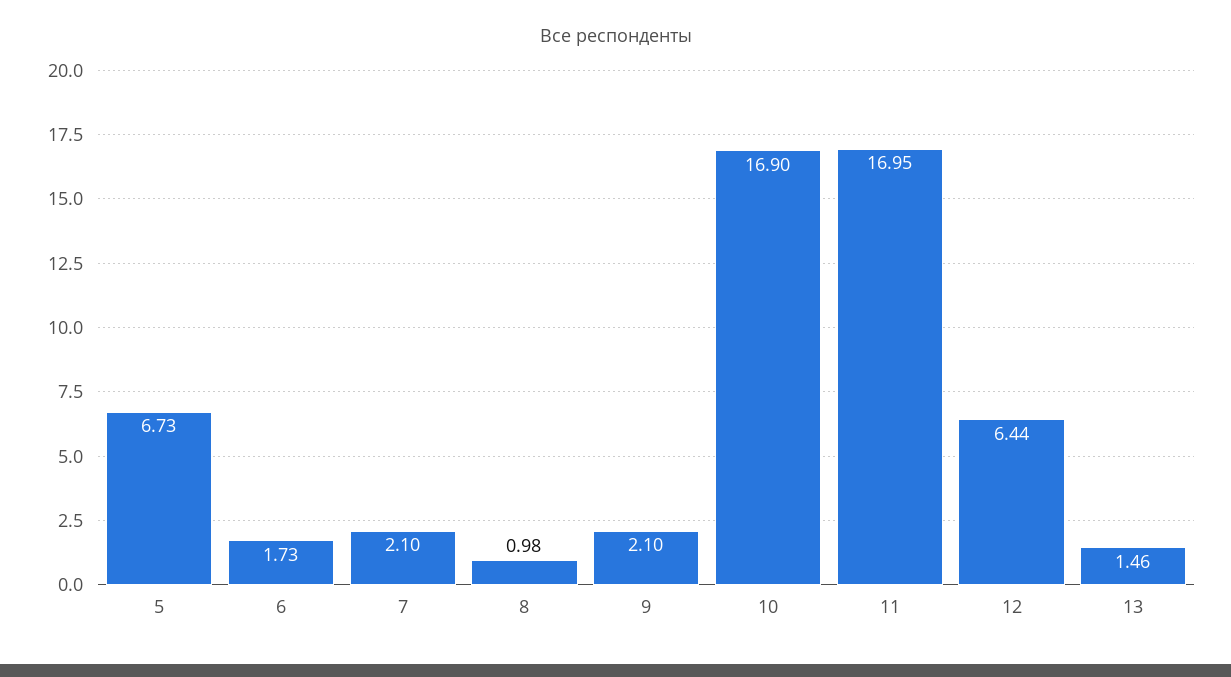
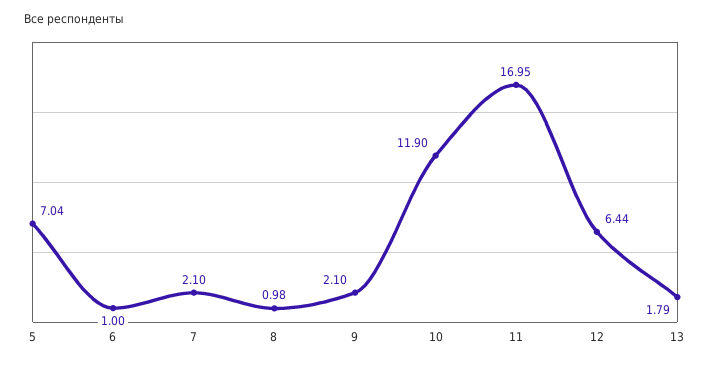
  {
-   "5": 6.73,
+   "5": 7.04,
-   "6": 1.73,
+   "6": 1,
    "7": 2.1,
    "8": 0.98,
    "9": 2.1,
-   "10": 16.9,
+   "10": 11.9,
    "11": 16.95,
    "12": 6.44,
-   "13": 1.46
+   "13": 1.79
  }

